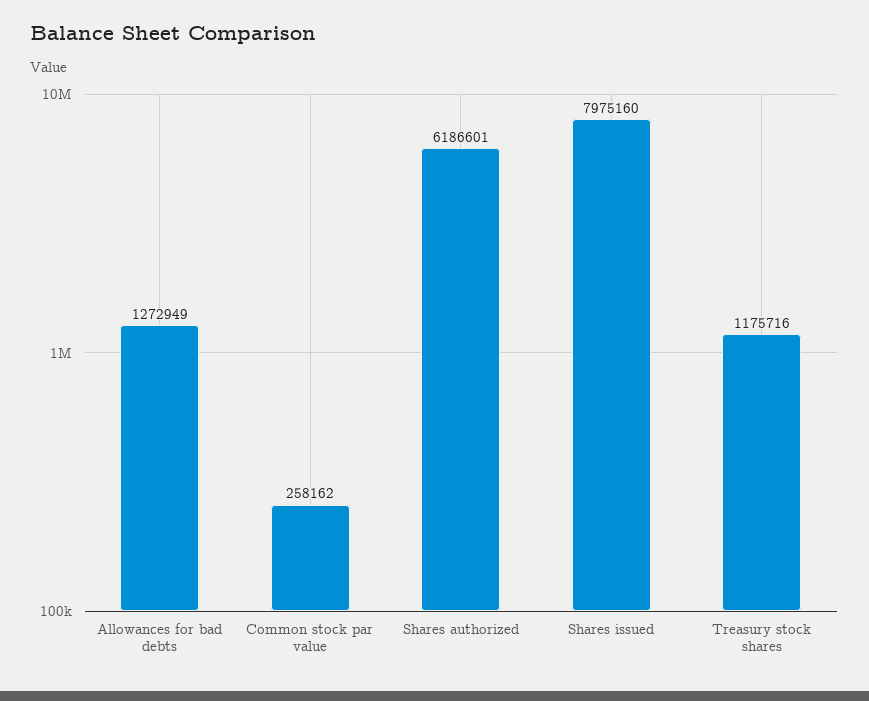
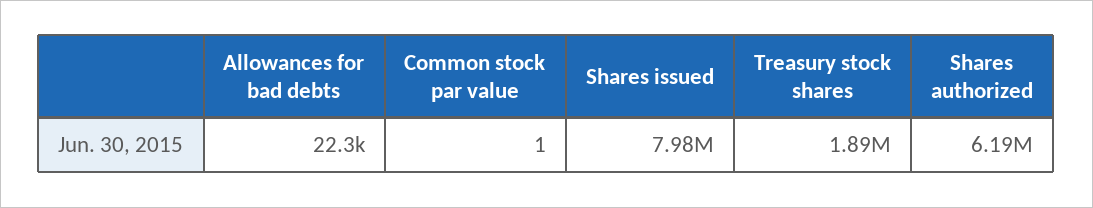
  {
-   "Allowances for bad debts": 1272949,
+   "Allowances for bad debts": 22300,
-   "Common stock par value": 258162,
+   "Common stock par value": 1,
    "Shares authorized": 6186601,
    "Shares issued": 7975160,
-   "Treasury stock shares": 1175716
+   "Treasury stock shares": 1890000
  }

